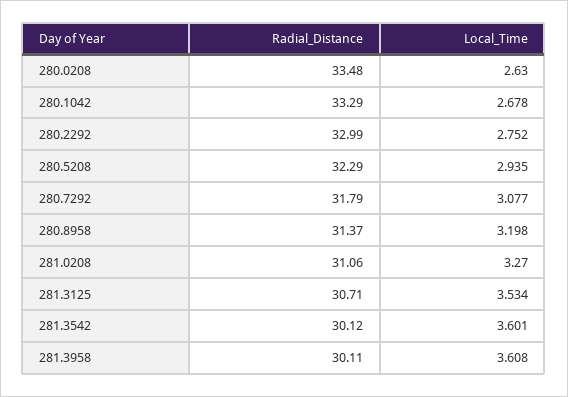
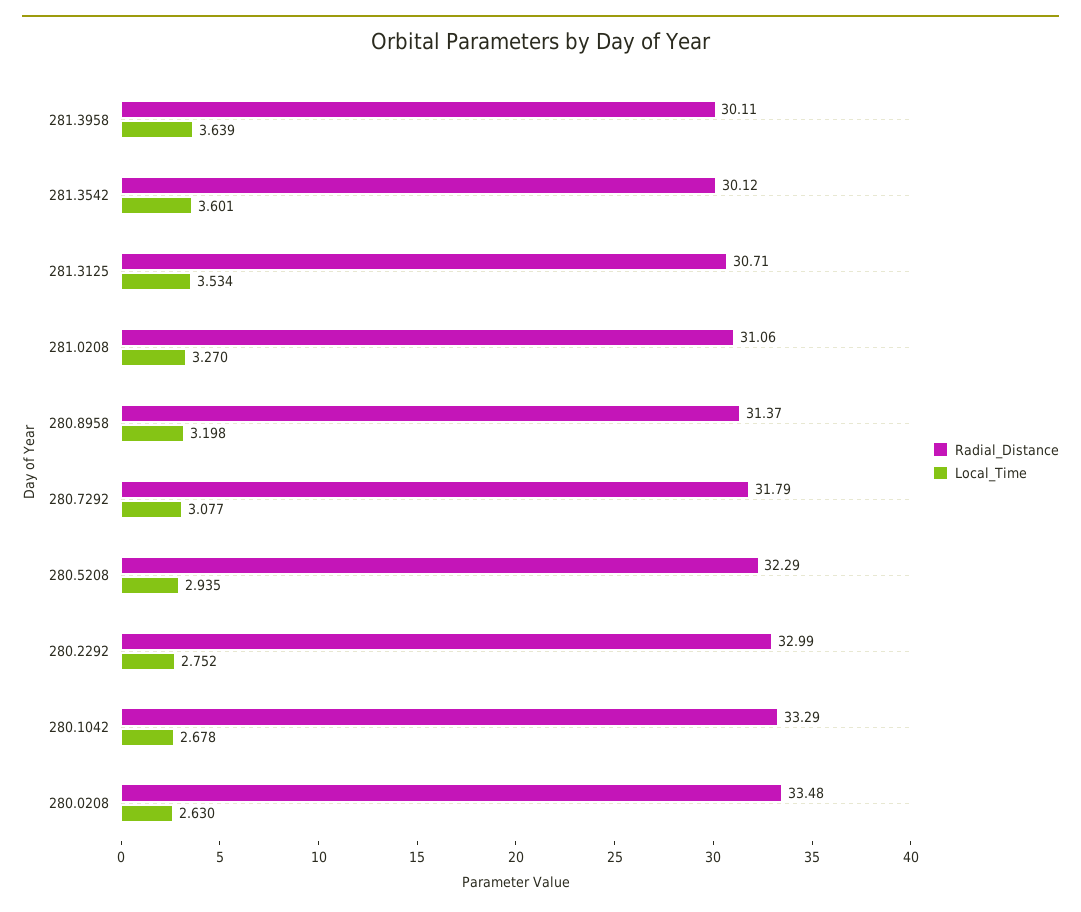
  {
    "Radial_Distance": {
      "280.0208": 33.48,
      "280.1042": 33.29,
      "280.2292": 32.99,
      "280.5208": 32.29,
      "280.7292": 31.79,
      "280.8958": 31.37,
      "281.0208": 31.06,
      "281.3125": 30.71,
      "281.3542": 30.12,
      "281.3958": 30.11
    },
    "Local_Time": {
      "280.0208": 2.63,
      "280.1042": 2.678,
      "280.2292": 2.752,
      "280.5208": 2.935,
      "280.7292": 3.077,
      "280.8958": 3.198,
      "281.0208": 3.27,
      "281.3125": 3.534,
      "281.3542": 3.601,
-     "281.3958": 3.608
+     "281.3958": 3.639
    }
  }

